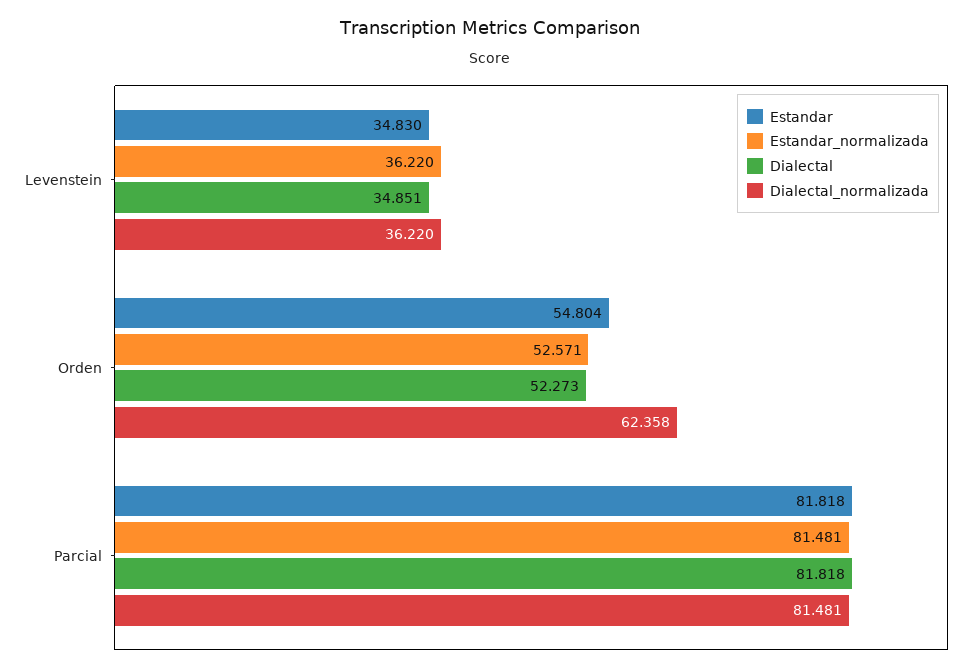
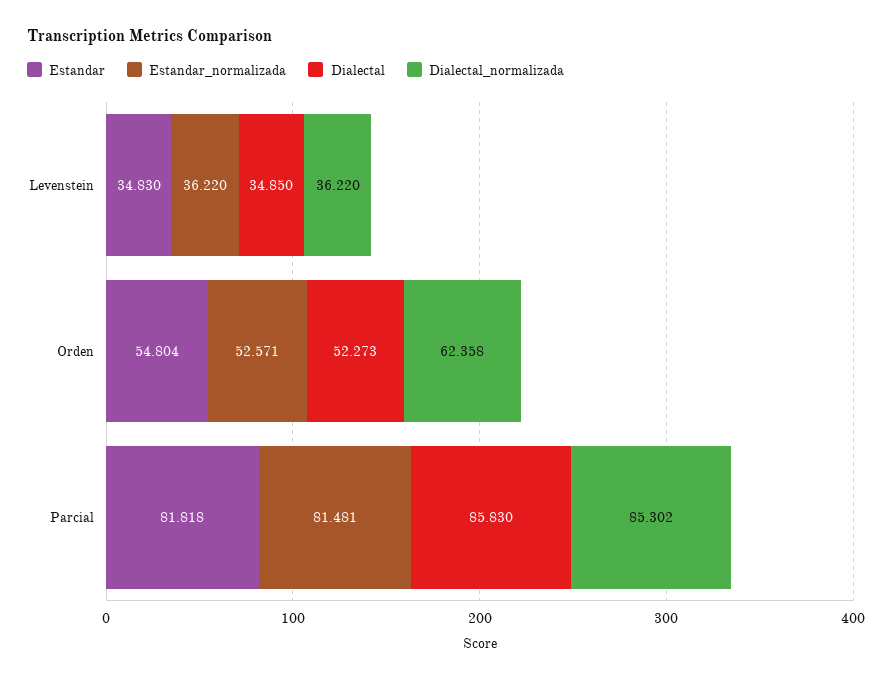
  {
    "Estandar": {
      "Levenstein": 34.83,
      "Orden": 54.804,
      "Parcial": 81.818
    },
    "Estandar_normalizada": {
      "Levenstein": 36.22,
      "Orden": 52.571,
      "Parcial": 81.481
    },
    "Dialectal": {
-     "Levenstein": 34.851,
+     "Levenstein": 34.85,
      "Orden": 52.273,
-     "Parcial": 81.818
+     "Parcial": 85.83
    },
    "Dialectal_normalizada": {
      "Levenstein": 36.22,
      "Orden": 62.358,
-     "Parcial": 81.481
+     "Parcial": 85.302
    }
  }

